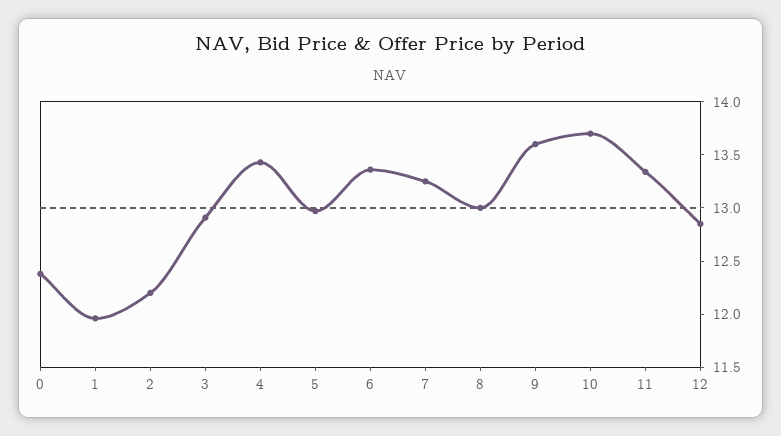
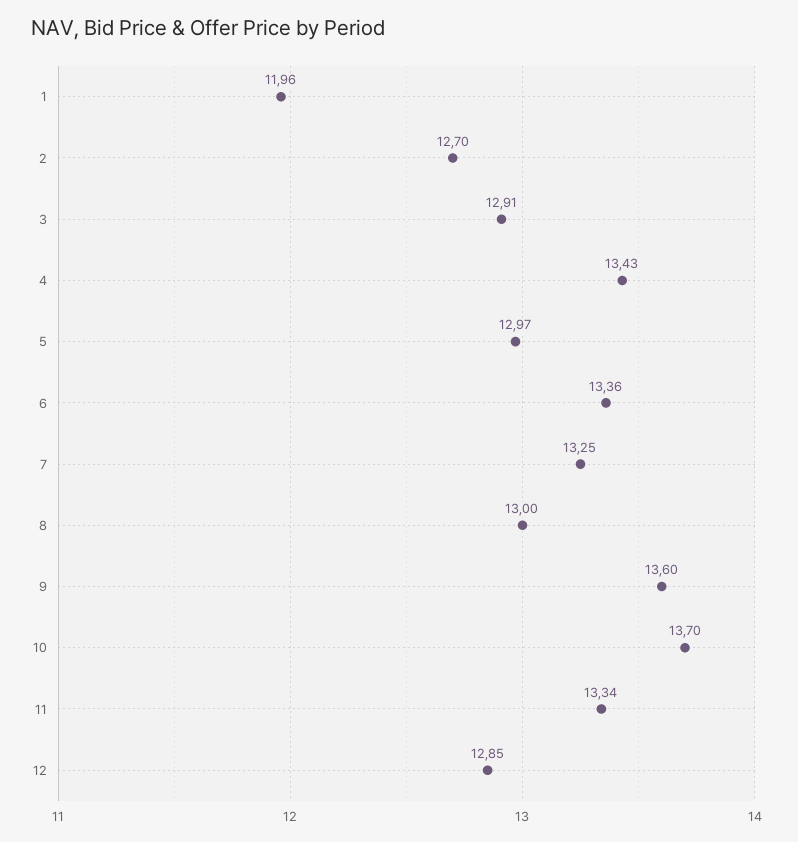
  {
-   "0": 12.4,
    "1": 11.96,
-   "2": 12.2,
+   "2": 12.7,
    "3": 12.91,
    "4": 13.43,
    "5": 12.97,
    "6": 13.36,
    "7": 13.25,
    "8": 13,
    "9": 13.6,
    "10": 13.7,
    "11": 13.34,
    "12": 12.85
  }

